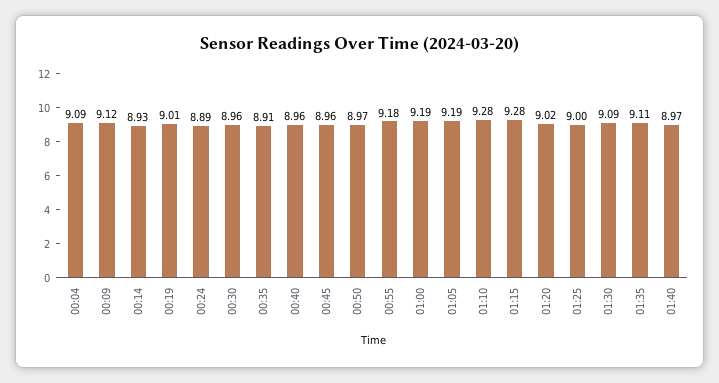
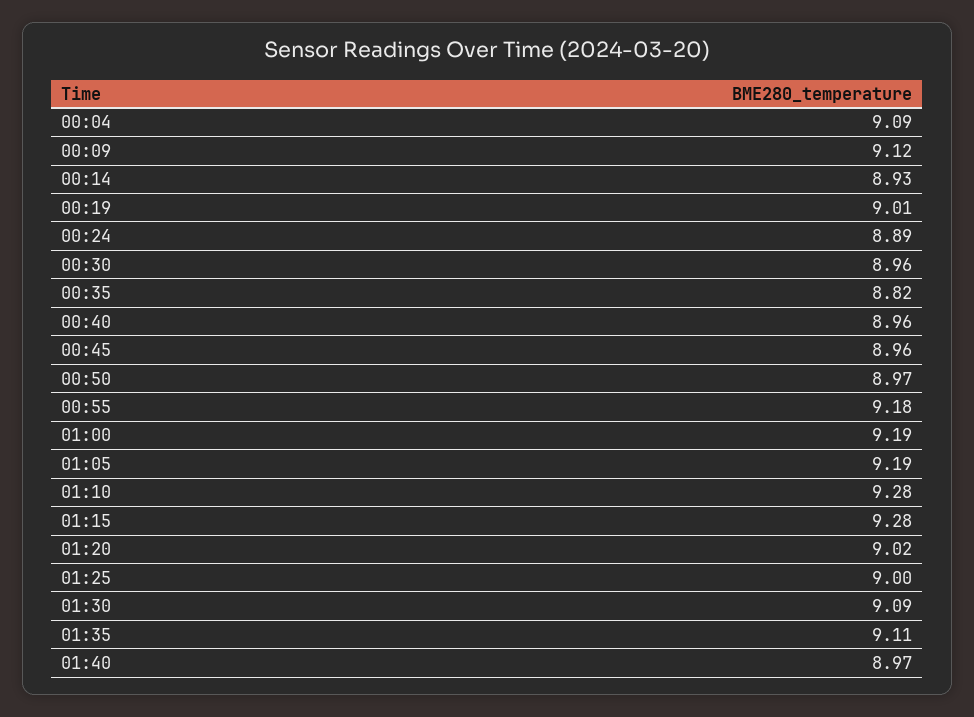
  {
    "00:04": 9.09,
    "00:09": 9.12,
    "00:14": 8.93,
    "00:19": 9.01,
    "00:24": 8.89,
    "00:30": 8.96,
-   "00:35": 8.91,
+   "00:35": 8.82,
    "00:40": 8.96,
    "00:45": 8.96,
    "00:50": 8.97,
    "00:55": 9.18,
    "01:00": 9.19,
    "01:05": 9.19,
    "01:10": 9.28,
    "01:15": 9.28,
    "01:20": 9.02,
    "01:25": 9,
    "01:30": 9.09,
    "01:35": 9.11,
    "01:40": 8.97
  }

